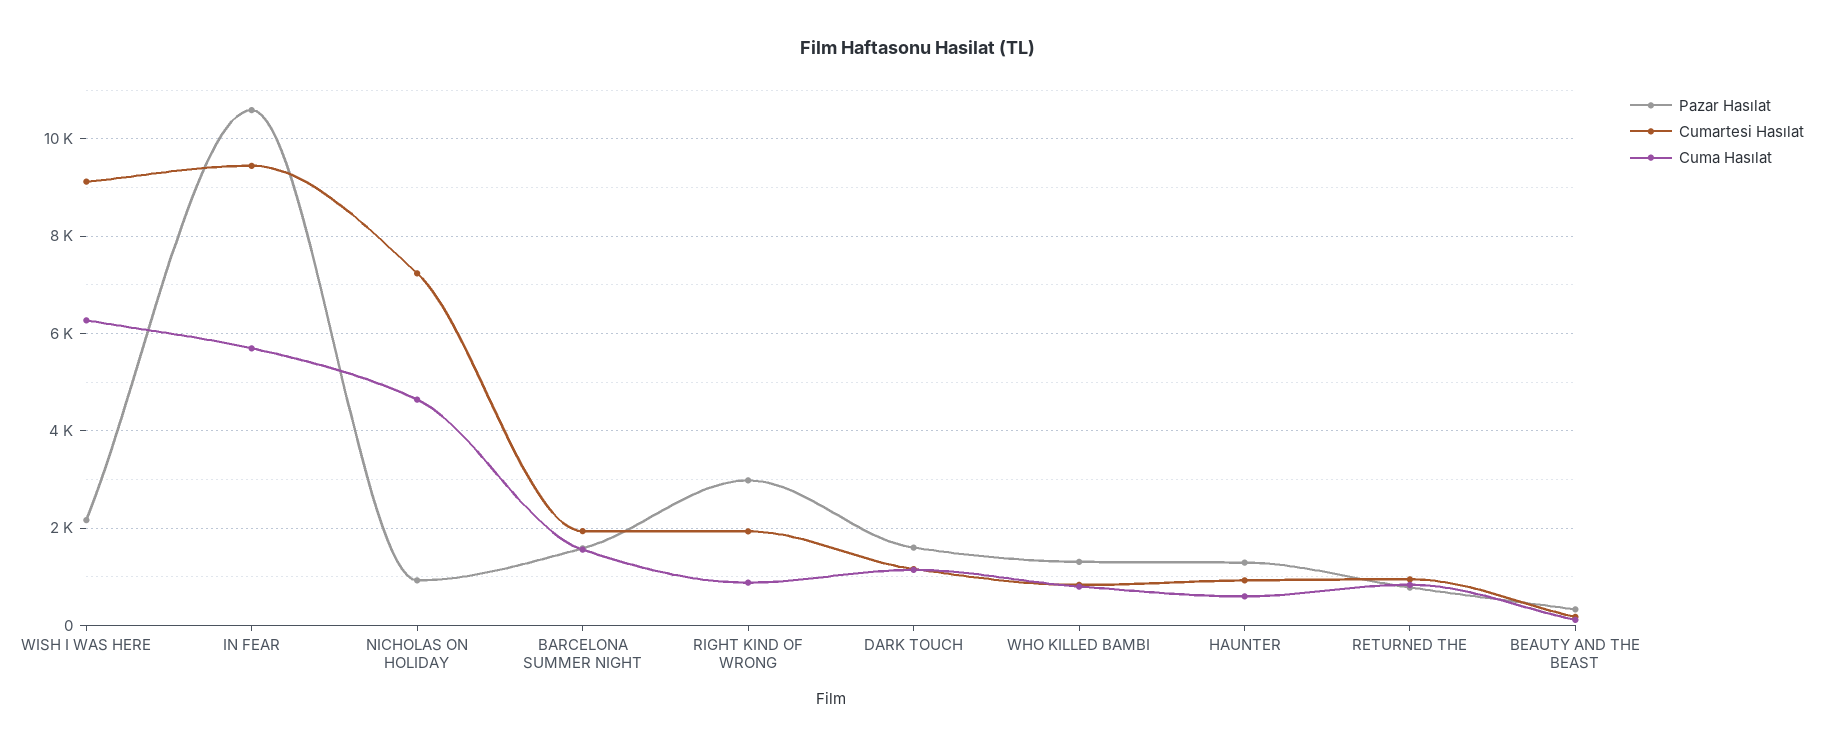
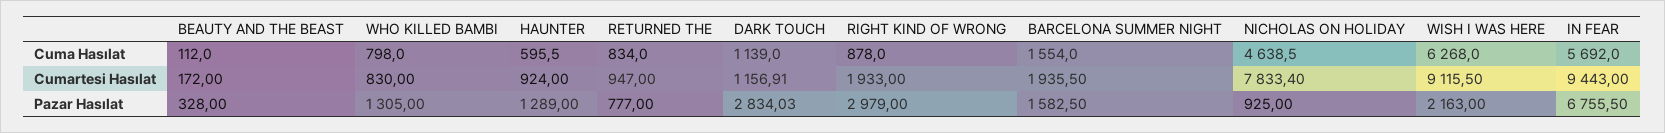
  {
    "Pazar Hasılat": {
      "WISH I WAS HERE": 2163,
-     "IN FEAR": 10600,
+     "IN FEAR": 6755.5,
      "NICHOLAS ON HOLIDAY": 925,
      "BARCELONA SUMMER NIGHT": 1582.5,
      "RIGHT KIND OF WRONG": 2979,
-     "DARK TOUCH": 1600,
+     "DARK TOUCH": 2834.03,
      "WHO KILLED BAMBI": 1305,
      "HAUNTER": 1289,
      "RETURNED THE": 777,
      "BEAUTY AND THE BEAST": 328
    },
    "Cumartesi Hasılat": {
      "WISH I WAS HERE": 9115.5,
      "IN FEAR": 9443,
-     "NICHOLAS ON HOLIDAY": 7200,
+     "NICHOLAS ON HOLIDAY": 7833.4,
      "BARCELONA SUMMER NIGHT": 1935.5,
      "RIGHT KIND OF WRONG": 1933,
      "DARK TOUCH": 1156.91,
      "WHO KILLED BAMBI": 830,
      "HAUNTER": 924,
      "RETURNED THE": 947,
      "BEAUTY AND THE BEAST": 172
    },
    "Cuma Hasılat": {
      "WISH I WAS HERE": 6268,
      "IN FEAR": 5692,
      "NICHOLAS ON HOLIDAY": 4638.5,
      "BARCELONA SUMMER NIGHT": 1554,
      "RIGHT KIND OF WRONG": 878,
      "DARK TOUCH": 1139,
      "WHO KILLED BAMBI": 798,
      "HAUNTER": 595.5,
      "RETURNED THE": 834,
      "BEAUTY AND THE BEAST": 112
    }
  }

